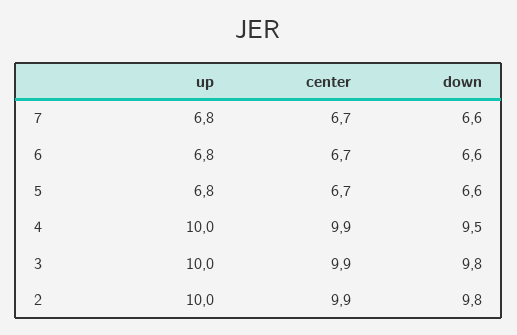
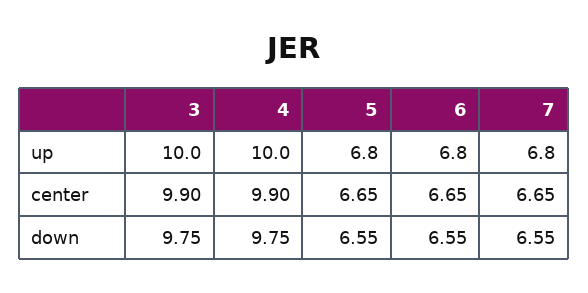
  {
    "up": {
      "7": 6.8,
      "6": 6.8,
      "5": 6.8,
      "4": 10,
-     "3": 10,
+     "3": 10
-     "2": 10
    },
    "center": {
      "7": 6.65,
      "6": 6.65,
      "5": 6.65,
      "4": 9.9,
-     "3": 9.9,
+     "3": 9.9
-     "2": 9.9
    },
    "down": {
      "7": 6.55,
      "6": 6.55,
      "5": 6.55,
-     "4": 9.5,
+     "4": 9.75,
-     "3": 9.75,
+     "3": 9.75
-     "2": 9.8
    }
  }

